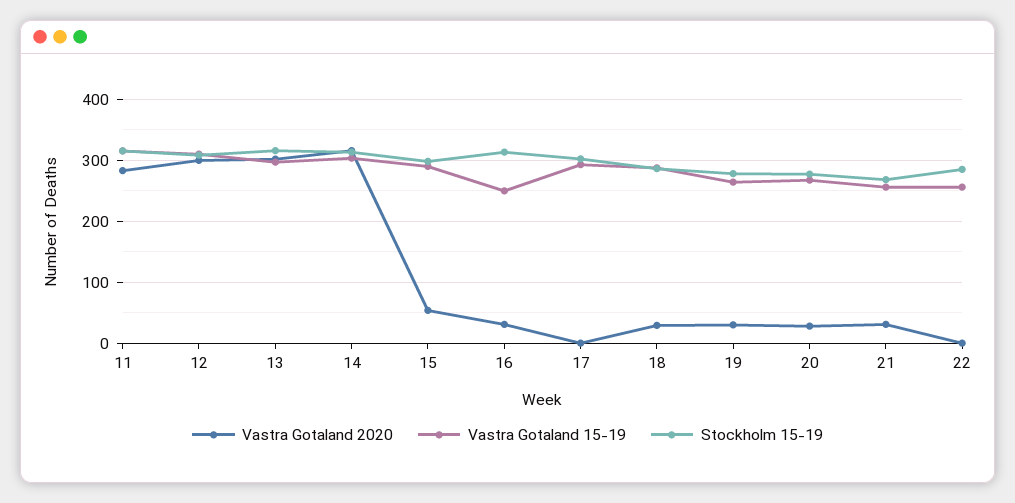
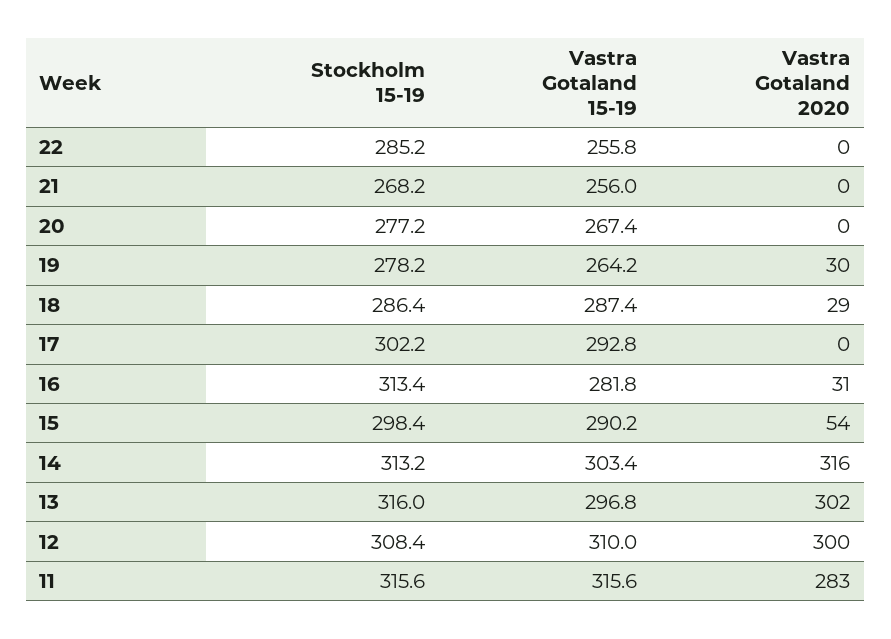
  {
    "Vastra Gotaland 2020": {
      "11": 283,
      "12": 300,
      "13": 302,
      "14": 316,
      "15": 54,
      "16": 31,
      "17": 0,
      "18": 29,
      "19": 30,
-     "20": 30,
+     "20": 0,
-     "21": 30,
+     "21": 0,
      "22": 0
    },
    "Vastra Gotaland 15-19": {
      "11": 315.6,
      "12": 310,
      "13": 296.8,
      "14": 303.4,
      "15": 290.2,
-     "16": 250,
+     "16": 281.8,
      "17": 292.8,
      "18": 287.4,
      "19": 264.2,
      "20": 267.4,
      "21": 256,
      "22": 255.8
    },
    "Stockholm 15-19": {
      "11": 315.6,
      "12": 308.4,
      "13": 316,
      "14": 313.2,
      "15": 298.4,
      "16": 313.4,
      "17": 302.2,
      "18": 286.4,
      "19": 278.2,
      "20": 277.2,
      "21": 268.2,
      "22": 285.2
    }
  }

